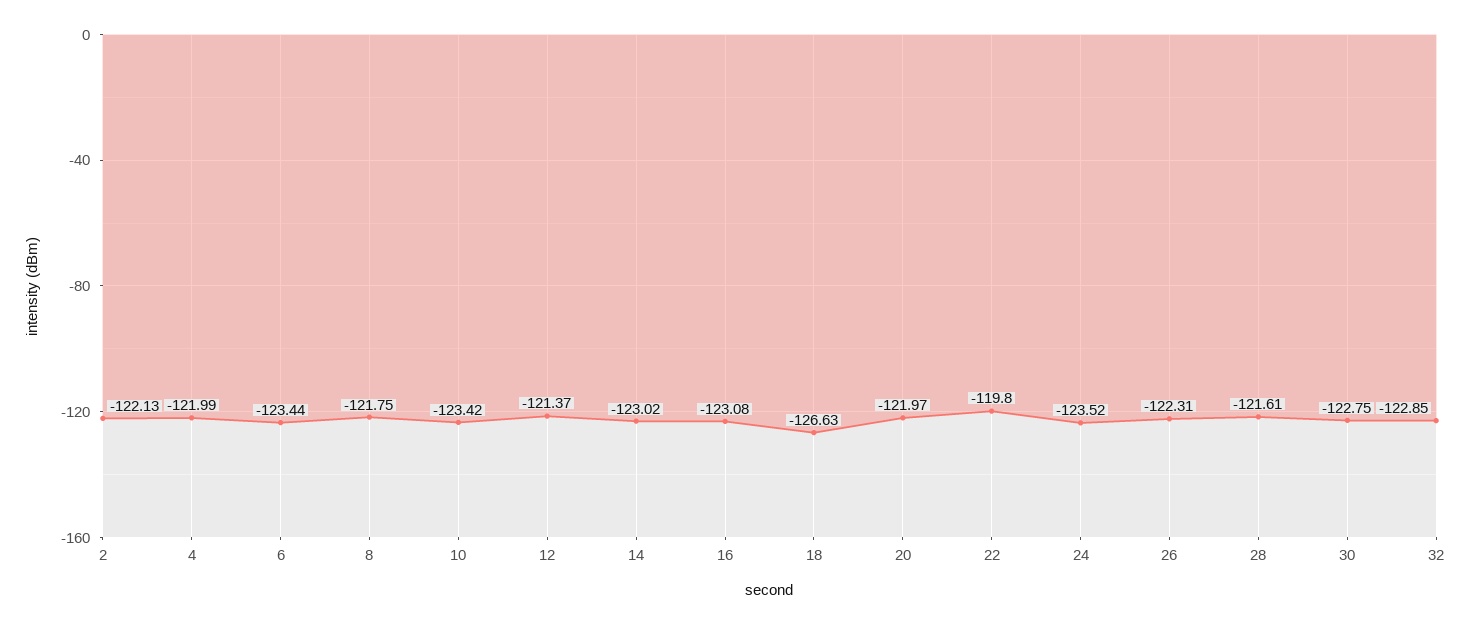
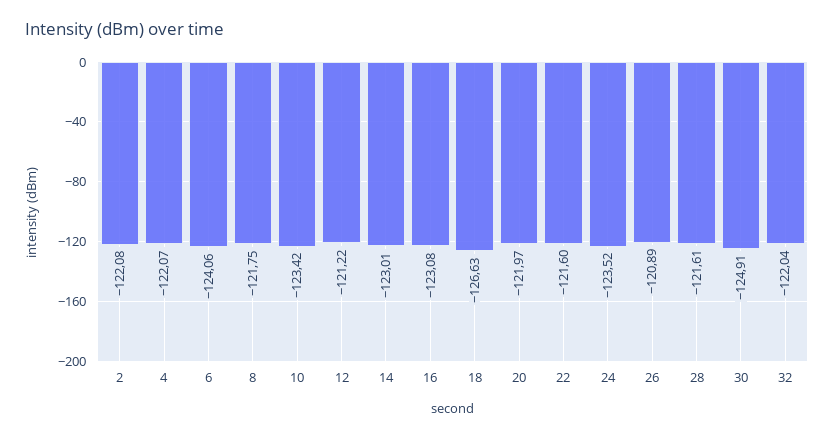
  {
-   "2": -122.13,
+   "2": -122.08,
-   "4": -121.99,
+   "4": -122.07,
-   "6": -123.44,
+   "6": -124.06,
    "8": -121.75,
    "10": -123.42,
-   "12": -121.37,
+   "12": -121.22,
-   "14": -123.02,
+   "14": -123.01,
    "16": -123.08,
    "18": -126.63,
    "20": -121.97,
-   "22": -119.8,
+   "22": -121.6,
    "24": -123.52,
-   "26": -122.31,
+   "26": -120.89,
    "28": -121.61,
-   "30": -122.75,
+   "30": -124.91,
-   "32": -122.85
+   "32": -122.04
  }

